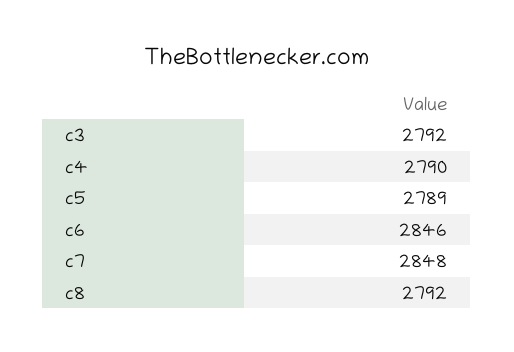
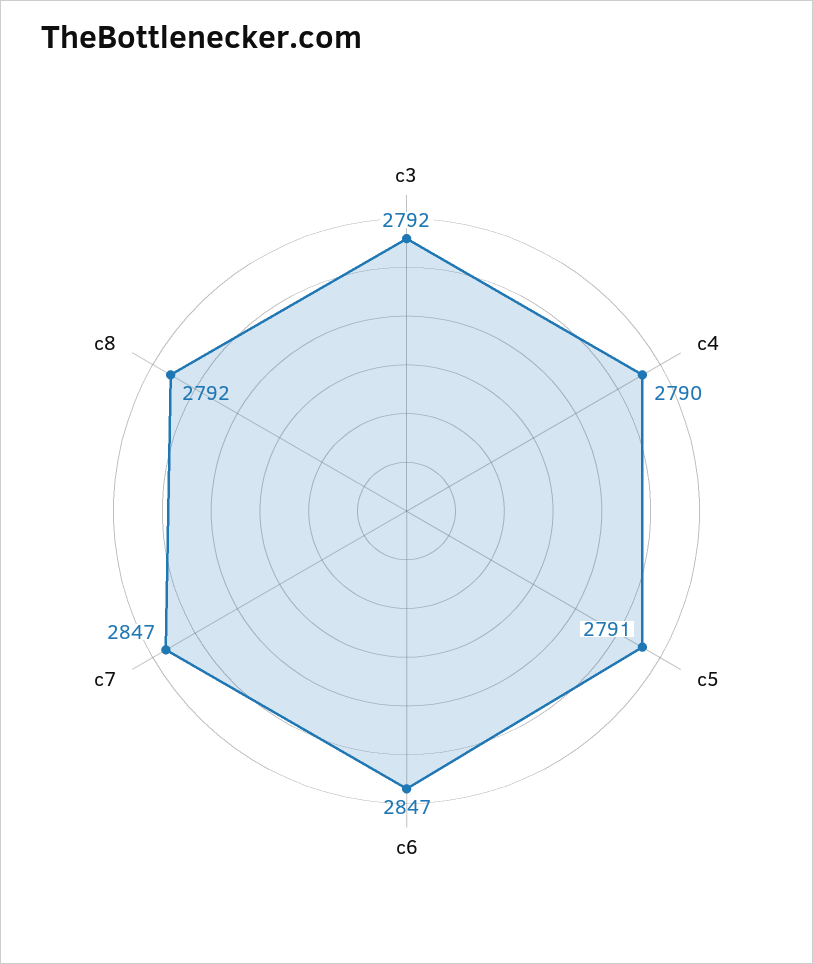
  {
    "c3": 2792,
    "c4": 2790,
-   "c5": 2789,
+   "c5": 2791,
-   "c6": 2846,
+   "c6": 2847,
-   "c7": 2848,
+   "c7": 2847,
    "c8": 2792
  }

